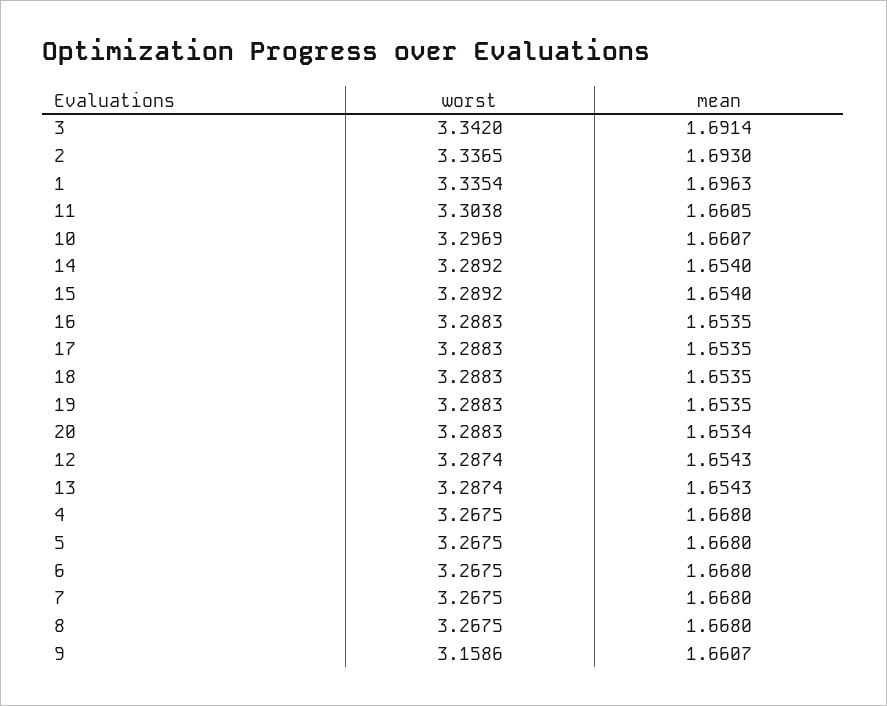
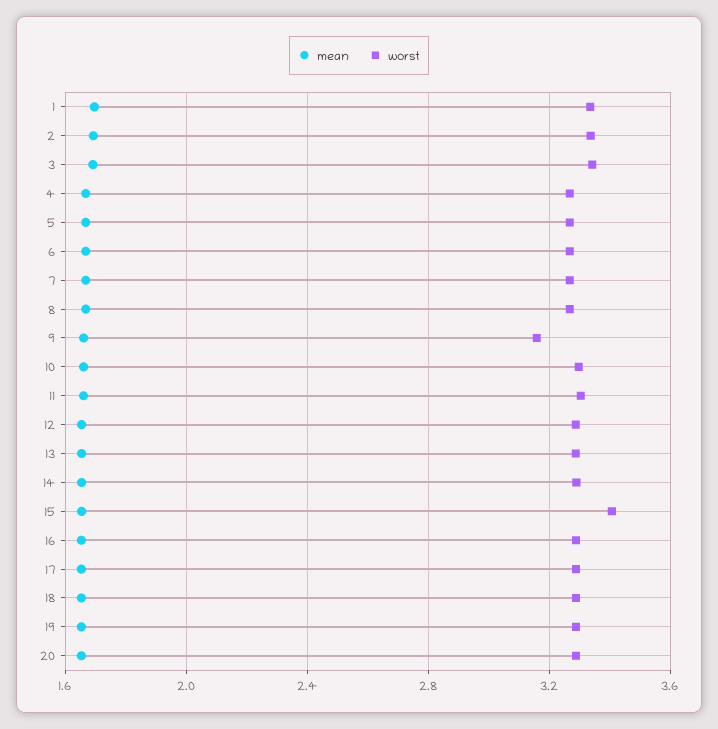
  {
    "worst": {
      "3": 3.342,
      "2": 3.3365,
      "1": 3.3354,
      "11": 3.3038,
      "10": 3.2969,
      "14": 3.2892,
-     "15": 3.2892,
+     "15": 3.4,
      "16": 3.2883,
      "17": 3.2883,
      "18": 3.2883,
      "19": 3.2883,
      "20": 3.2883,
      "12": 3.2874,
      "13": 3.2874,
      "4": 3.2675,
      "5": 3.2675,
      "6": 3.2675,
      "7": 3.2675,
      "8": 3.2675,
      "9": 3.1586
    },
    "mean": {
      "3": 1.6914,
      "2": 1.693,
      "1": 1.6963,
      "11": 1.6605,
      "10": 1.6607,
      "14": 1.654,
      "15": 1.654,
      "16": 1.6535,
      "17": 1.6535,
      "18": 1.6535,
      "19": 1.6535,
      "20": 1.6534,
      "12": 1.6543,
      "13": 1.6543,
      "4": 1.668,
      "5": 1.668,
      "6": 1.668,
      "7": 1.668,
      "8": 1.668,
      "9": 1.6607
    }
  }

